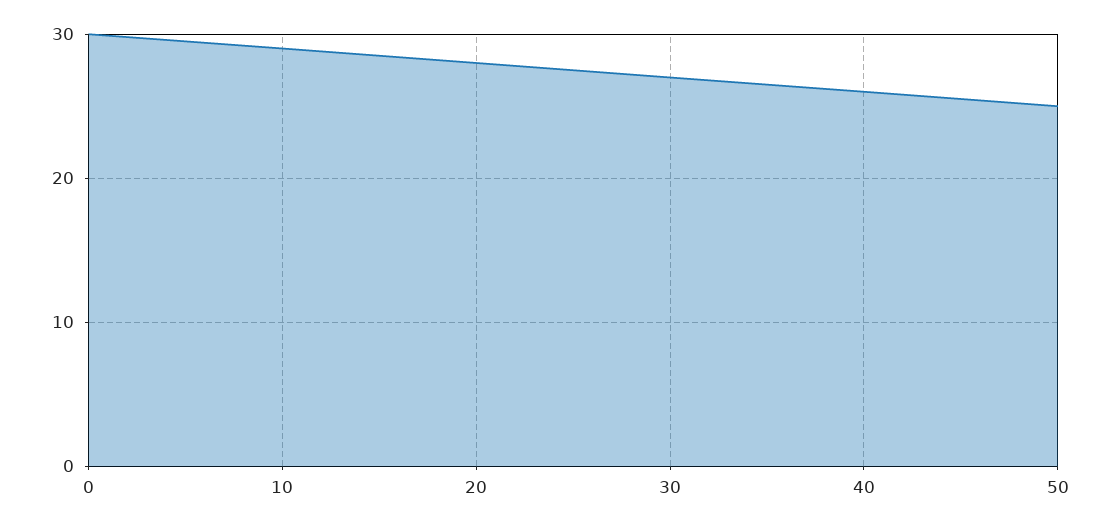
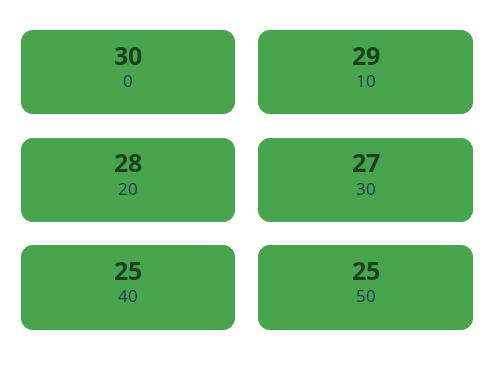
  {
    "0": 30,
    "10": 29,
    "20": 28,
    "30": 27,
-   "40": 26,
+   "40": 25,
    "50": 25
  }

